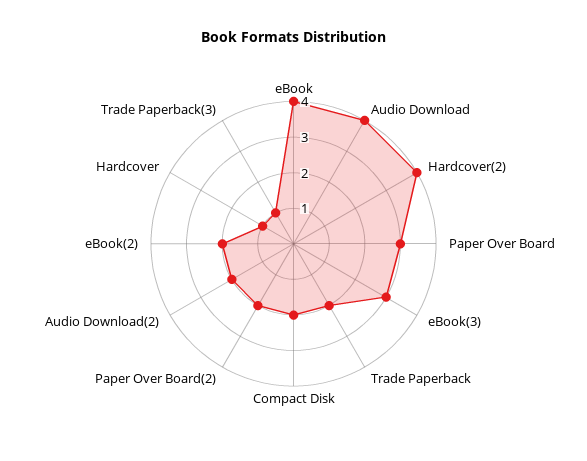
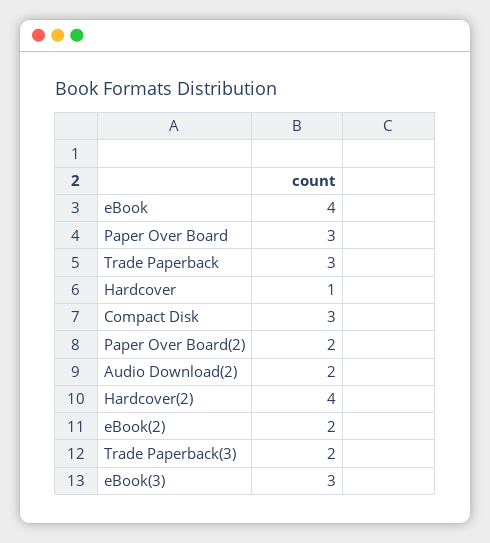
  {
    "eBook": 4,
-   "Audio Download": 4,
    "Hardcover(2)": 4,
    "Paper Over Board": 3,
    "eBook(3)": 3,
-   "Trade Paperback": 2,
+   "Trade Paperback": 3,
-   "Compact Disk": 2,
+   "Compact Disk": 3,
    "Paper Over Board(2)": 2,
    "Audio Download(2)": 2,
    "eBook(2)": 2,
    "Hardcover": 1,
-   "Trade Paperback(3)": 1
+   "Trade Paperback(3)": 2
  }

